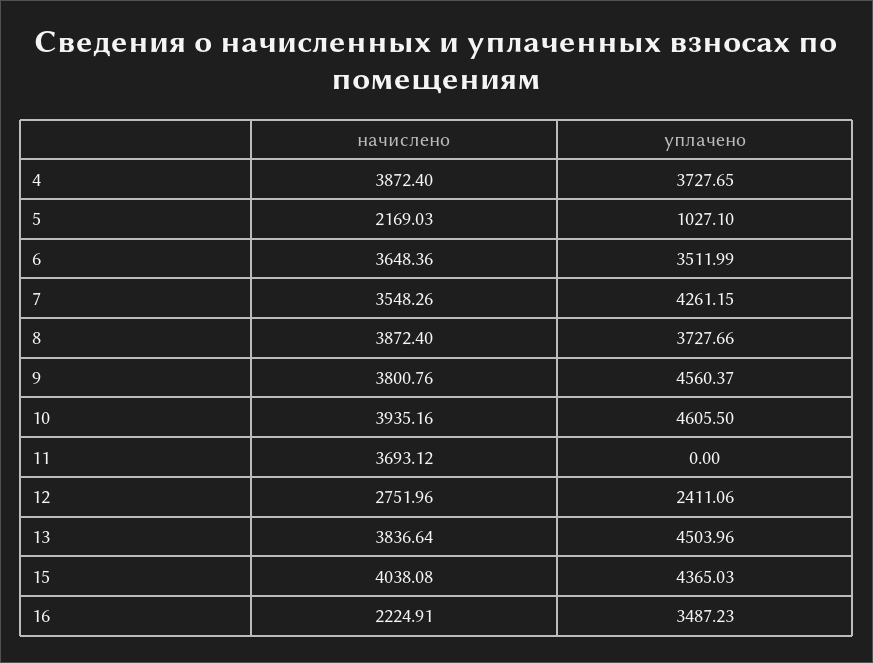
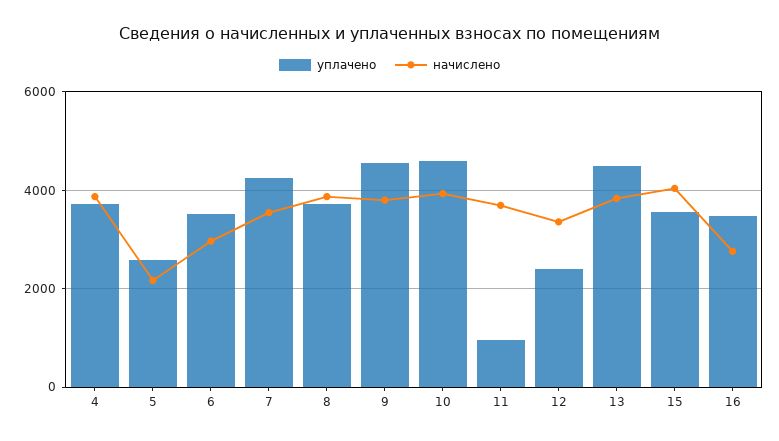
  {
    "начислено": {
      "4": 3872.4,
      "5": 2169.03,
-     "6": 3648.36,
+     "6": 3000,
      "7": 3548.26,
      "8": 3872.4,
      "9": 3800.76,
      "10": 3935.16,
      "11": 3693.12,
-     "12": 2751.96,
+     "12": 3400,
      "13": 3836.64,
      "15": 4038.08,
-     "16": 2224.91
+     "16": 2800
    },
    "уплачено": {
      "4": 3727.65,
-     "5": 1027.1,
+     "5": 2600,
      "6": 3511.99,
      "7": 4261.15,
      "8": 3727.66,
      "9": 4560.37,
      "10": 4605.5,
-     "11": 0,
+     "11": 1000,
      "12": 2411.06,
      "13": 4503.96,
-     "15": 4365.03,
+     "15": 3600,
      "16": 3487.23
    }
  }

